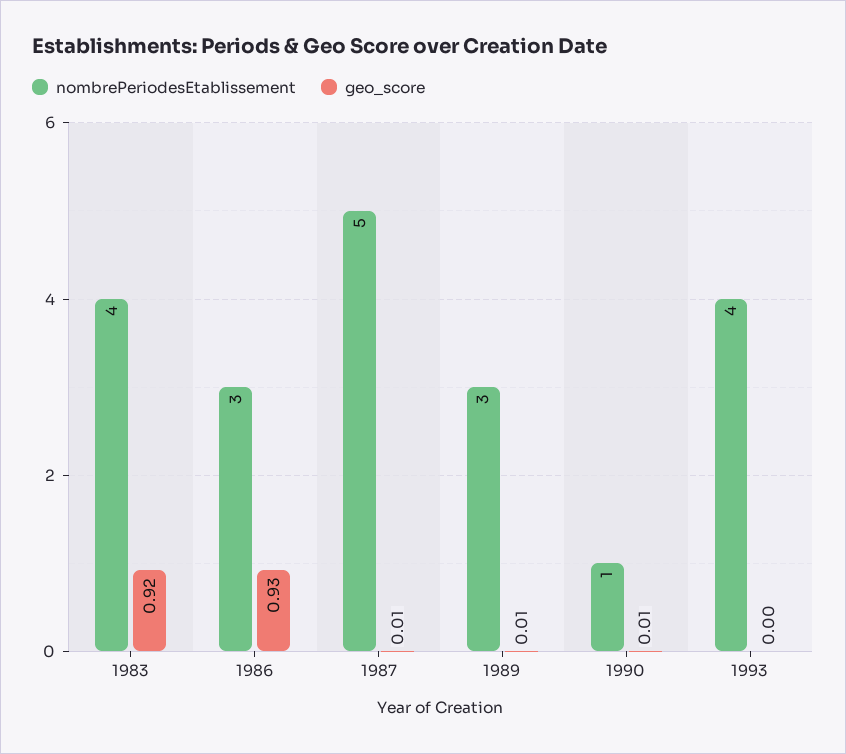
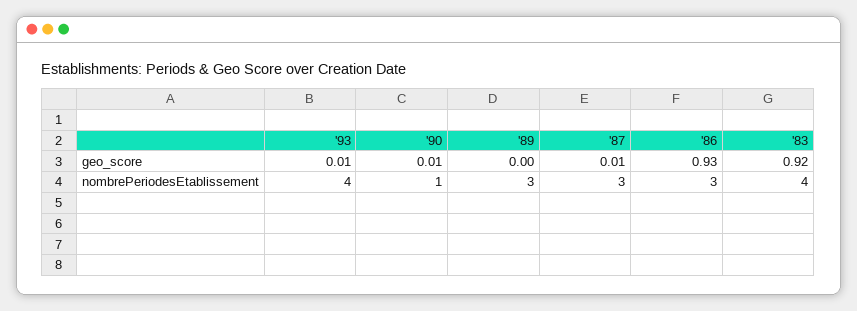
  {
    "nombrePeriodesEtablissement": {
      "1983": 4,
      "1986": 3,
-     "1987": 5,
+     "1987": 3,
      "1989": 3,
      "1990": 1,
      "1993": 4
    },
    "geo_score": {
      "1983": 0.92,
      "1986": 0.93,
      "1987": 0.01,
-     "1989": 0.01,
+     "1989": 0,
      "1990": 0.01,
-     "1993": 0
+     "1993": 0.01
    }
  }

